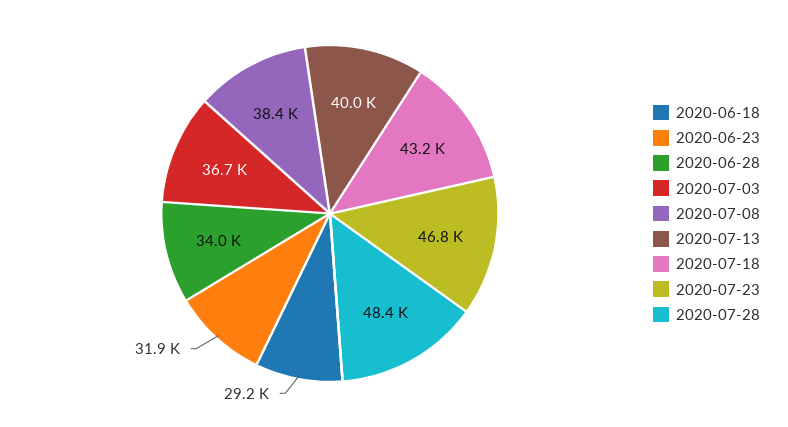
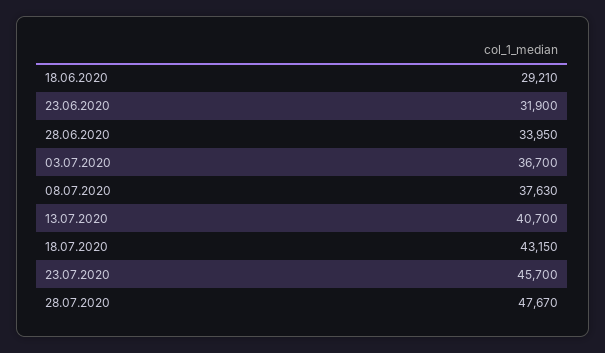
  {
    "2020-06-18": 29210,
    "2020-06-23": 31900,
    "2020-06-28": 33950,
    "2020-07-03": 36700,
-   "2020-07-08": 38400,
+   "2020-07-08": 37630,
-   "2020-07-13": 40000,
+   "2020-07-13": 40700,
    "2020-07-18": 43150,
-   "2020-07-23": 46800,
+   "2020-07-23": 45700,
-   "2020-07-28": 48400
+   "2020-07-28": 47670
  }

